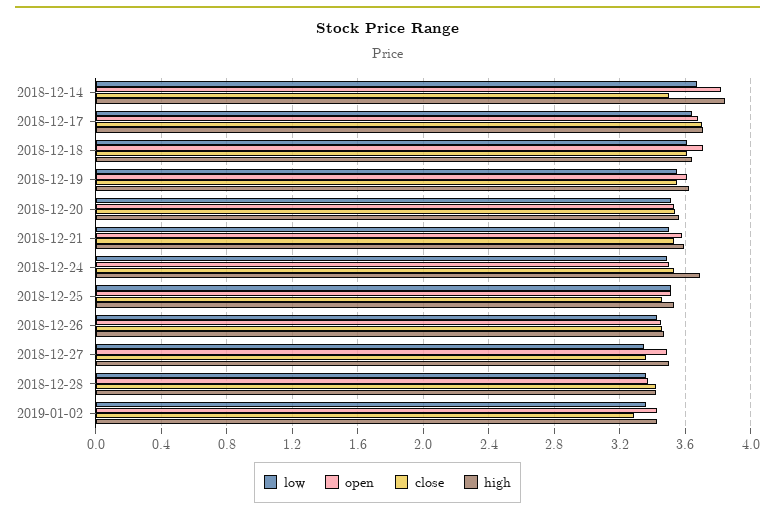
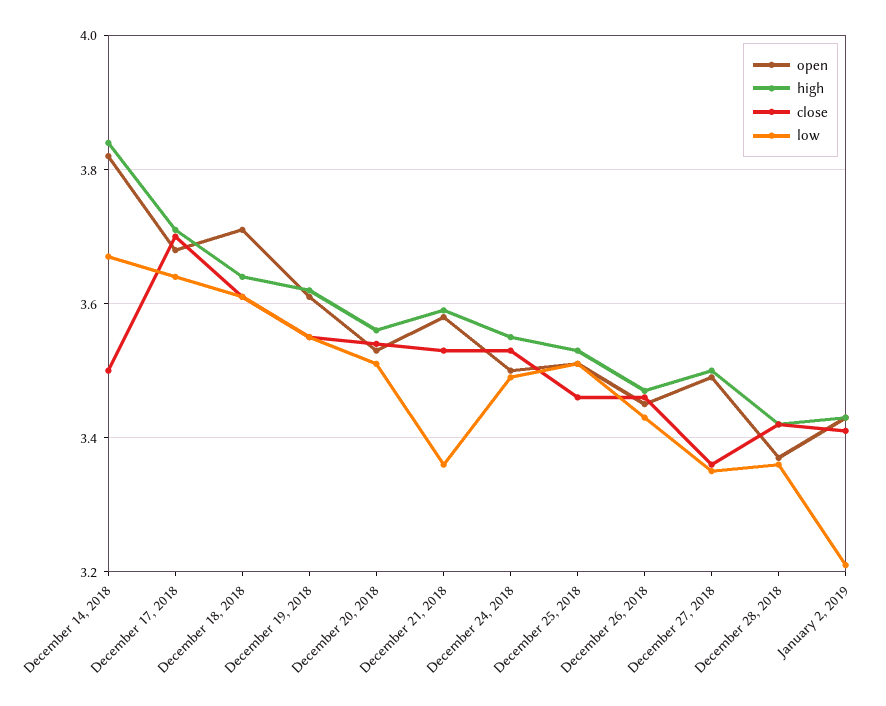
  {
    "low": {
      "2018-12-14": 3.65,
      "2018-12-17": 3.65,
      "2018-12-18": 3.6,
      "2018-12-19": 3.55,
      "2018-12-20": 3.5,
-     "2018-12-21": 3.5,
+     "2018-12-21": 3.35,
      "2018-12-24": 3.5,
      "2018-12-25": 3.5,
      "2018-12-26": 3.45,
      "2018-12-27": 3.35,
      "2018-12-28": 3.35,
-     "2019-01-02": 3.35
+     "2019-01-02": 3.2
    },
    "open": {
      "2018-12-14": 3.8,
      "2018-12-17": 3.7,
      "2018-12-18": 3.7,
      "2018-12-19": 3.6,
      "2018-12-20": 3.55,
      "2018-12-21": 3.6,
      "2018-12-24": 3.5,
      "2018-12-25": 3.5,
      "2018-12-26": 3.45,
      "2018-12-27": 3.5,
      "2018-12-28": 3.35,
      "2019-01-02": 3.45
    },
    "close": {
      "2018-12-14": 3.5,
      "2018-12-17": 3.7,
      "2018-12-18": 3.6,
      "2018-12-19": 3.55,
      "2018-12-20": 3.55,
      "2018-12-21": 3.55,
      "2018-12-24": 3.55,
      "2018-12-25": 3.45,
      "2018-12-26": 3.45,
      "2018-12-27": 3.35,
      "2018-12-28": 3.4,
-     "2019-01-02": 3.3
+     "2019-01-02": 3.4
    },
    "high": {
      "2018-12-14": 3.85,
      "2018-12-17": 3.7,
      "2018-12-18": 3.65,
      "2018-12-19": 3.6,
      "2018-12-20": 3.55,
      "2018-12-21": 3.6,
-     "2018-12-24": 3.7,
+     "2018-12-24": 3.55,
      "2018-12-25": 3.55,
      "2018-12-26": 3.45,
      "2018-12-27": 3.5,
      "2018-12-28": 3.4,
      "2019-01-02": 3.45
    }
  }

